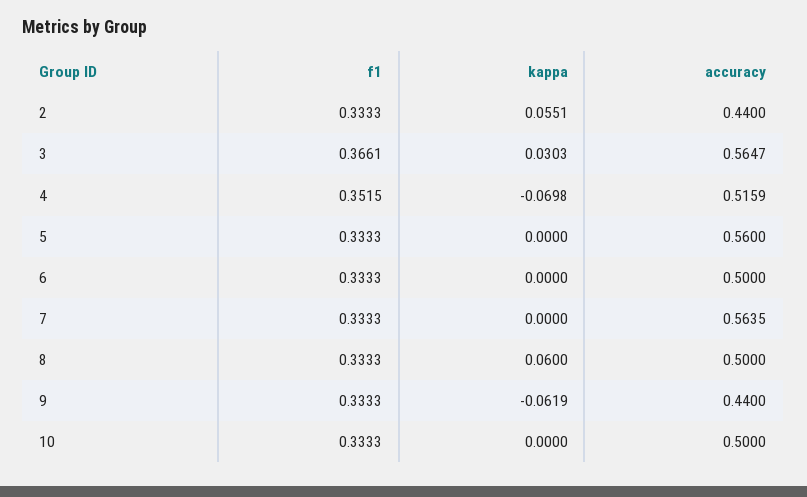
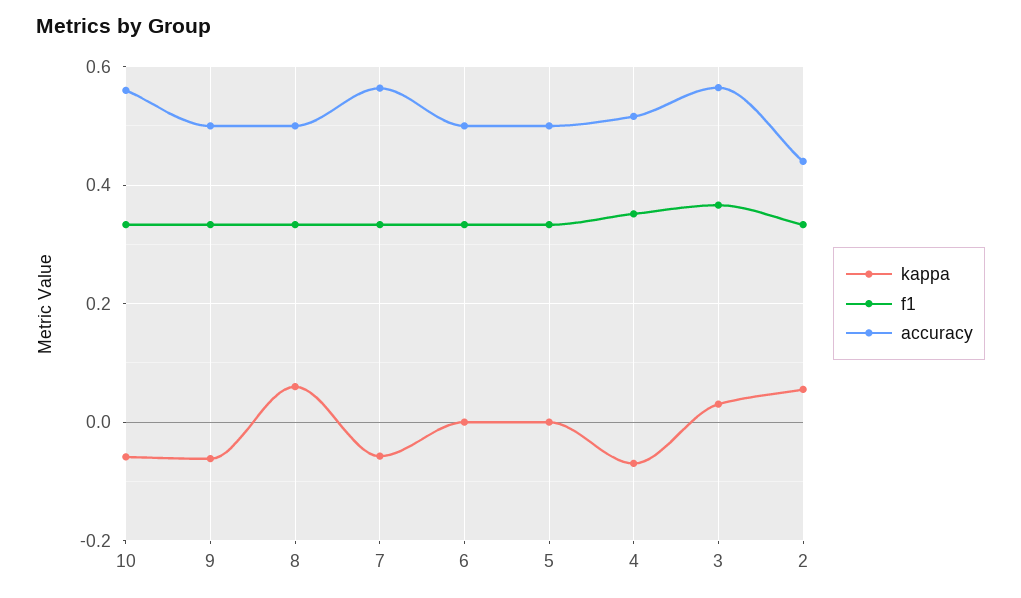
  {
    "f1": {
      "2": 0.3333,
      "3": 0.3661,
      "4": 0.3515,
      "5": 0.3333,
      "6": 0.3333,
      "7": 0.3333,
      "8": 0.3333,
      "9": 0.3333,
      "10": 0.3333
    },
    "kappa": {
      "2": 0.0551,
      "3": 0.0303,
      "4": -0.0698,
      "5": 0,
      "6": 0,
-     "7": 0,
+     "7": -0.06,
      "8": 0.06,
      "9": -0.0619,
-     "10": 0
+     "10": -0.06
    },
    "accuracy": {
      "2": 0.44,
      "3": 0.5647,
      "4": 0.5159,
-     "5": 0.56,
+     "5": 0.5,
      "6": 0.5,
      "7": 0.5635,
      "8": 0.5,
-     "9": 0.44,
+     "9": 0.5,
-     "10": 0.5
+     "10": 0.56
    }
  }

